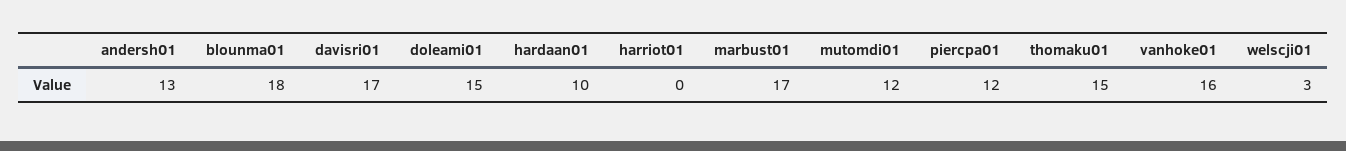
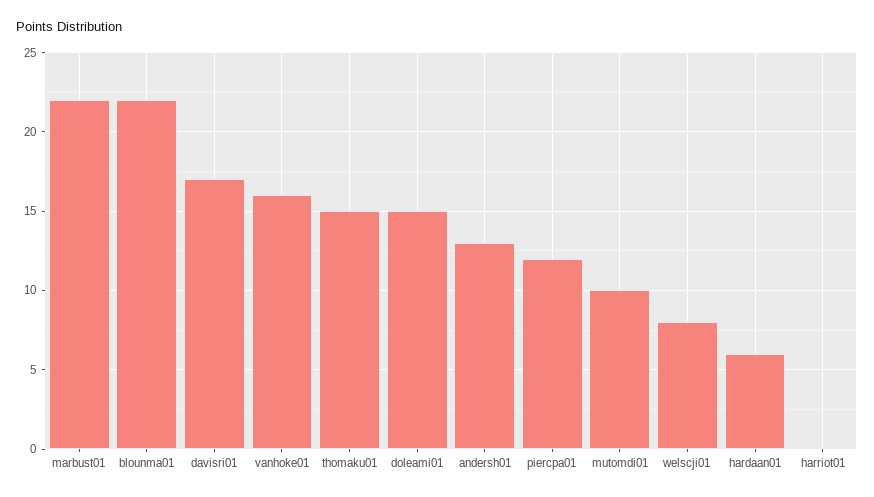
  {
    "andersh01": 13,
-   "blounma01": 18,
+   "blounma01": 22,
    "davisri01": 17,
    "doleami01": 15,
-   "hardaan01": 10,
+   "hardaan01": 6,
    "harriot01": 0,
-   "marbust01": 17,
+   "marbust01": 22,
-   "mutomdi01": 12,
+   "mutomdi01": 10,
    "piercpa01": 12,
    "thomaku01": 15,
    "vanhoke01": 16,
-   "welscji01": 3
+   "welscji01": 8
  }

